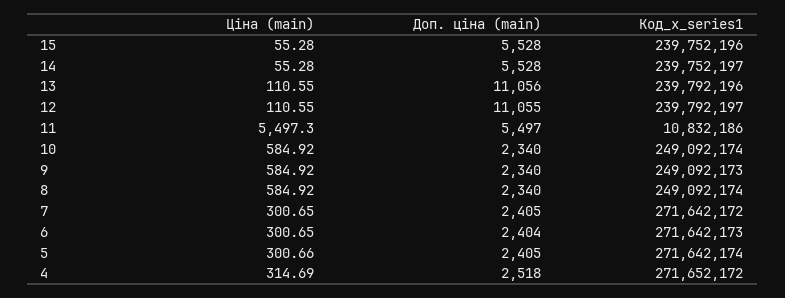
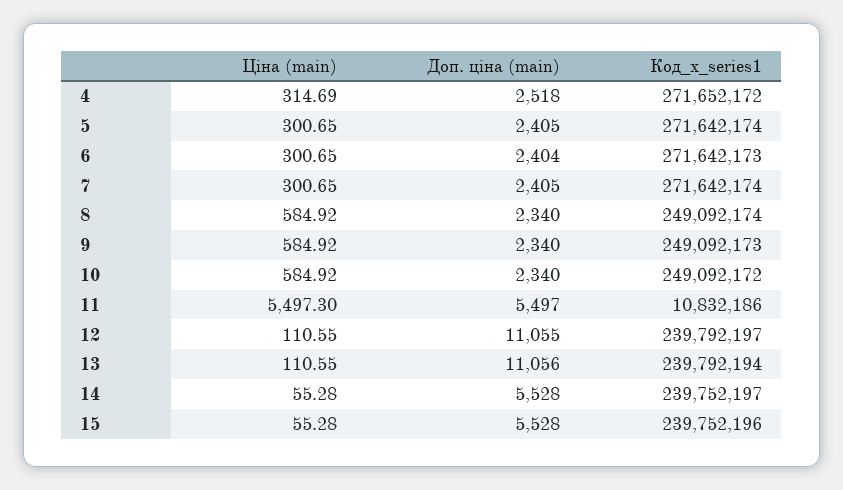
  {
    "Ціна (main)": {
      "15": 55.28,
      "14": 55.28,
      "13": 110.55,
      "12": 110.55,
      "11": 5497.3,
      "10": 584.92,
      "9": 584.92,
      "8": 584.92,
      "7": 300.65,
      "6": 300.65,
-     "5": 300.66,
+     "5": 300.65,
      "4": 314.69
    },
    "Доп. ціна (main)": {
      "15": 5528,
      "14": 5528,
      "13": 11056,
      "12": 11055,
      "11": 5497,
      "10": 2340,
      "9": 2340,
      "8": 2340,
      "7": 2405,
      "6": 2404,
      "5": 2405,
      "4": 2518
    },
    "Код_x_series1": {
      "15": 239752196,
      "14": 239752197,
-     "13": 239792196,
+     "13": 239792194,
      "12": 239792197,
      "11": 10832186,
-     "10": 249092174,
+     "10": 249092172,
      "9": 249092173,
      "8": 249092174,
-     "7": 271642172,
+     "7": 271642174,
      "6": 271642173,
      "5": 271642174,
      "4": 271652172
    }
  }

